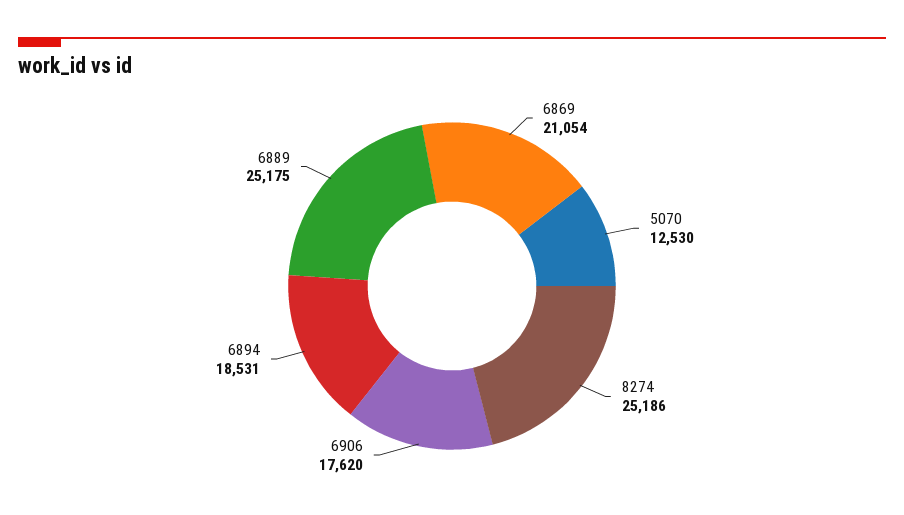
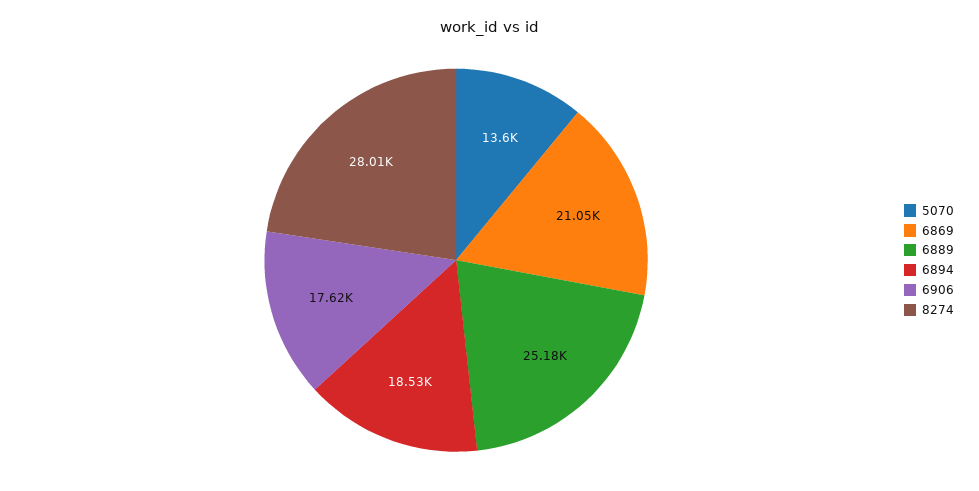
  {
    "6869": 21054,
-   "5070": 12530,
+   "5070": 13600,
-   "8274": 25186,
+   "8274": 28010,
    "6906": 17620,
    "6894": 18531,
    "6889": 25175
  }

